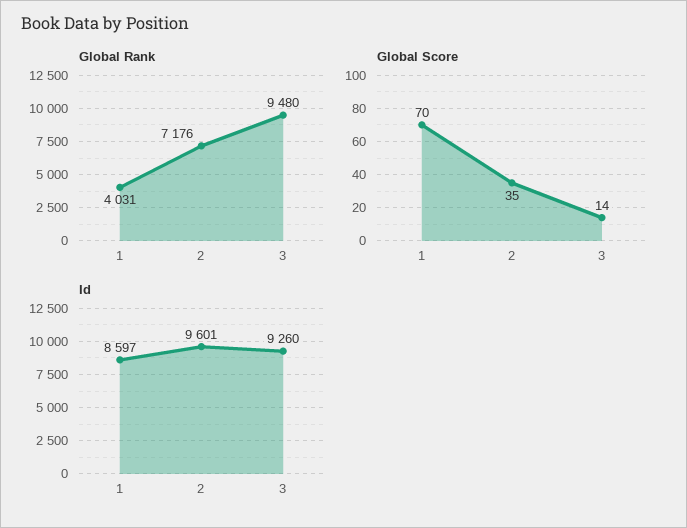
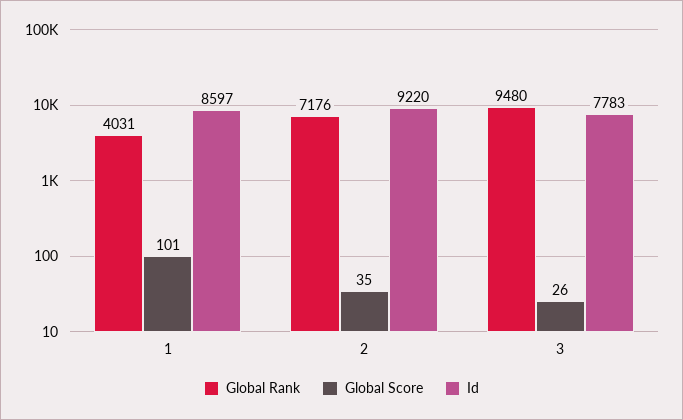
  {
    "Global Rank": {
      "1": 4031,
      "2": 7176,
      "3": 9480
    },
    "Global Score": {
-     "1": 70,
+     "1": 101,
      "2": 35,
-     "3": 14
+     "3": 26
    },
    "Id": {
      "1": 8597,
-     "2": 9601,
+     "2": 9220,
-     "3": 9260
+     "3": 7783
    }
  }

